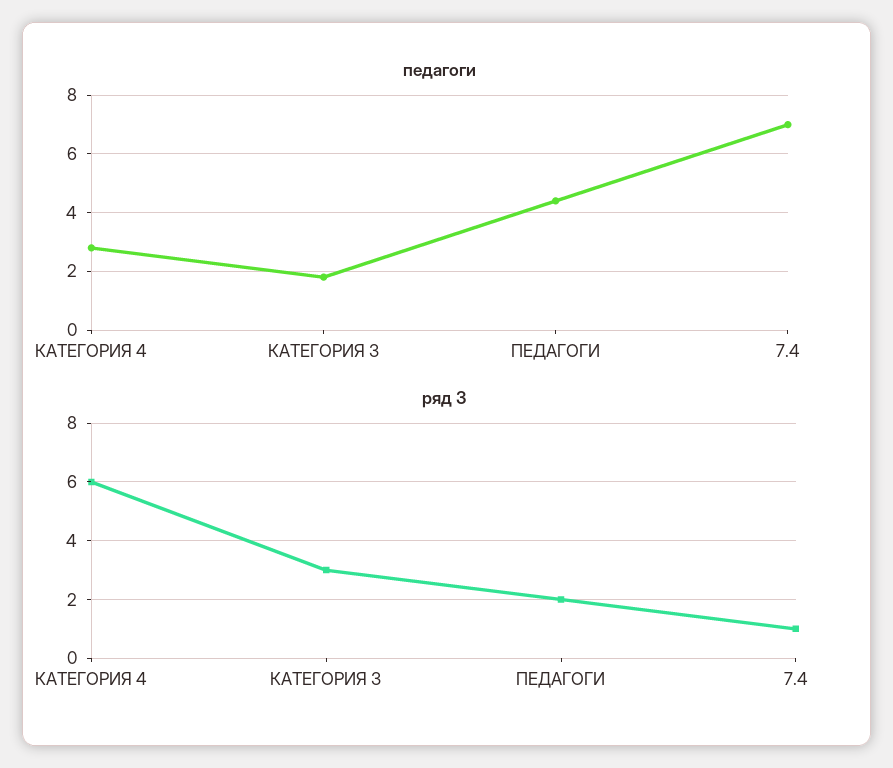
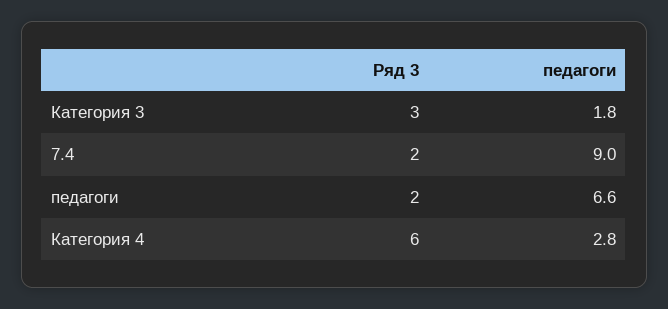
  {
    "педагоги": {
      "КАТЕГОРИЯ 4": 2.8,
      "КАТЕГОРИЯ 3": 1.8,
-     "ПЕДАГОГИ": 4.5,
+     "ПЕДАГОГИ": 6.6,
-     "7.4": 7
+     "7.4": 9
    },
    "ряд 3": {
      "КАТЕГОРИЯ 4": 6,
      "КАТЕГОРИЯ 3": 3,
      "ПЕДАГОГИ": 2,
-     "7.4": 1
+     "7.4": 2
    }
  }

